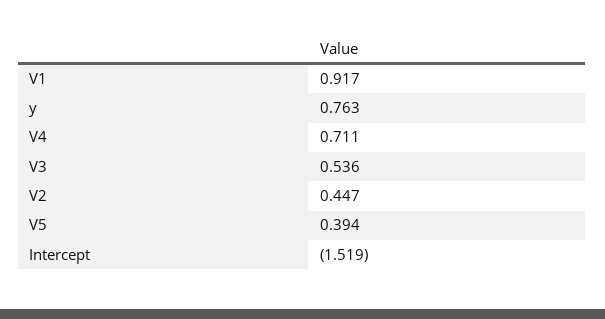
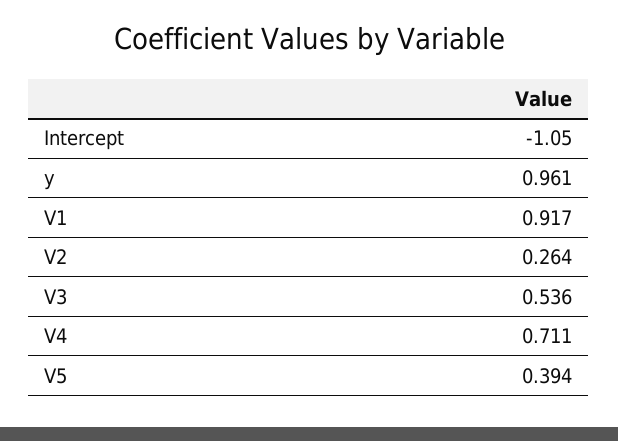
  {
    "V1": 0.917,
-   "y": 0.763,
+   "y": 0.961,
    "V4": 0.711,
    "V3": 0.536,
-   "V2": 0.447,
+   "V2": 0.264,
    "V5": 0.394,
-   "Intercept": -1.519
+   "Intercept": -1.05
  }

